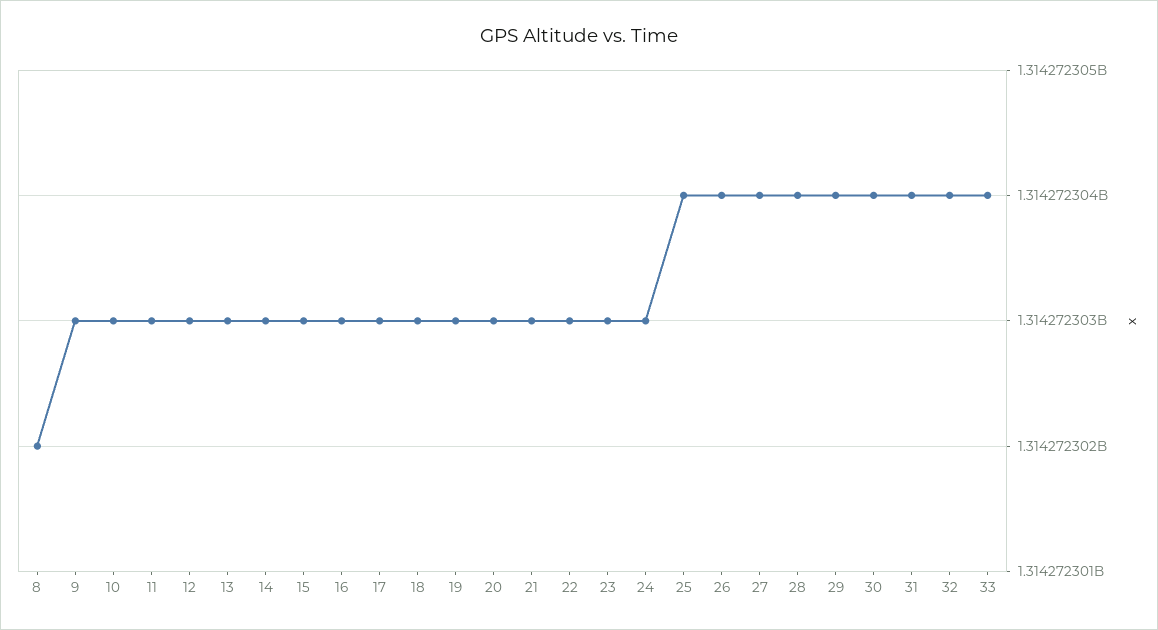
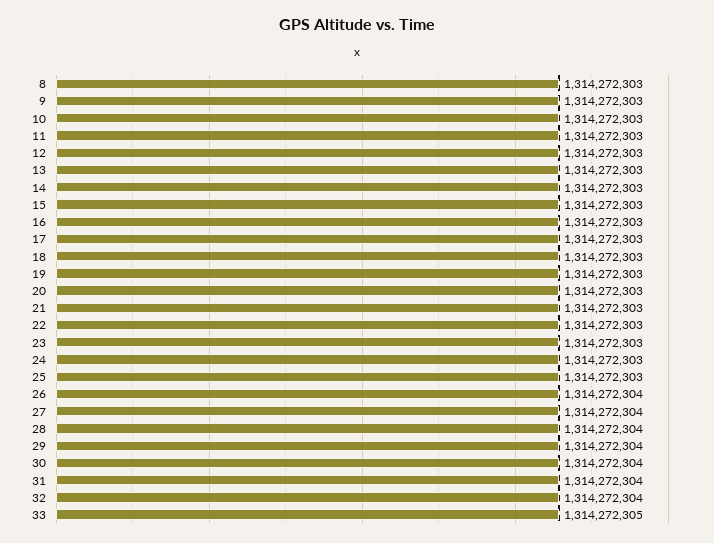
  {
-   "8": 1314272302,
+   "8": 1314272303,
    "9": 1314272303,
    "10": 1314272303,
    "11": 1314272303,
    "12": 1314272303,
    "13": 1314272303,
    "14": 1314272303,
    "15": 1314272303,
    "16": 1314272303,
    "17": 1314272303,
    "18": 1314272303,
    "19": 1314272303,
    "20": 1314272303,
    "21": 1314272303,
    "22": 1314272303,
    "23": 1314272303,
    "24": 1314272303,
-   "25": 1314272304,
+   "25": 1314272303,
    "26": 1314272304,
    "27": 1314272304,
    "28": 1314272304,
    "29": 1314272304,
    "30": 1314272304,
    "31": 1314272304,
    "32": 1314272304,
-   "33": 1314272304
+   "33": 1314272305
  }

